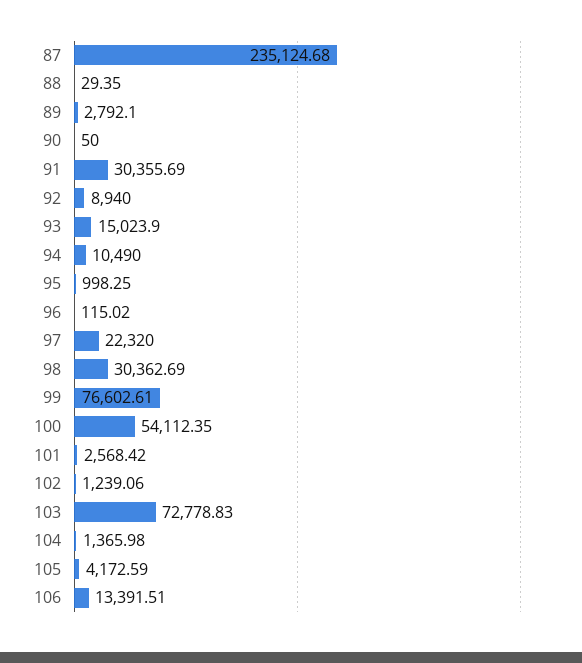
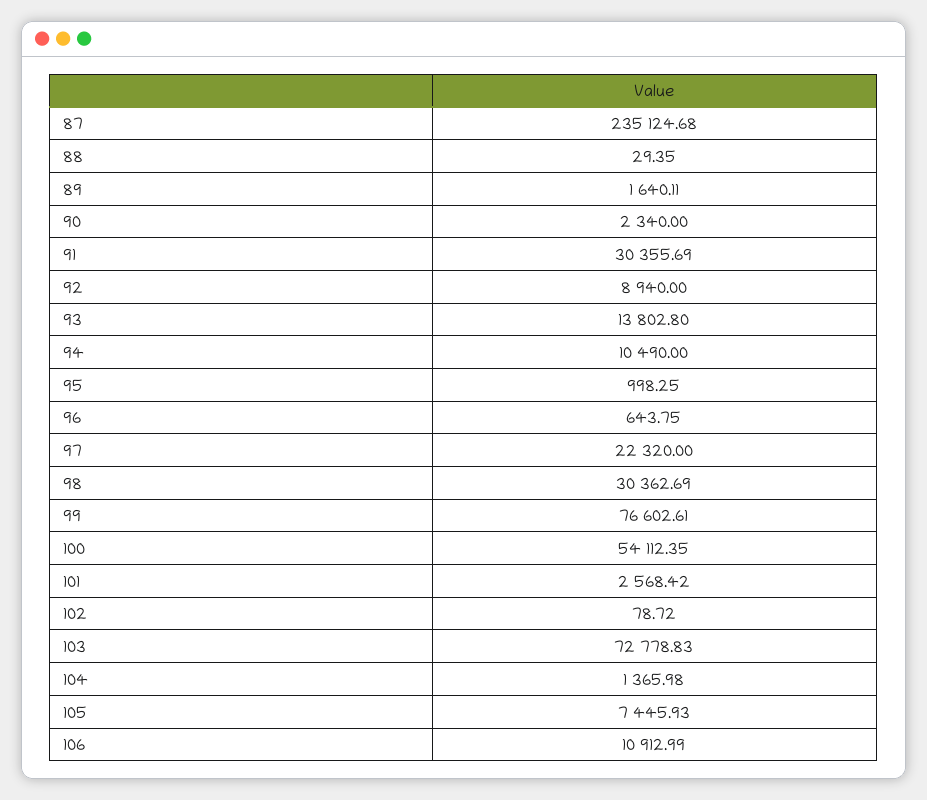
  {
    "87": 235124.68,
    "88": 29.35,
-   "89": 2792.1,
+   "89": 1640.11,
-   "90": 50,
+   "90": 2340,
    "91": 30355.69,
    "92": 8940,
-   "93": 15023.9,
+   "93": 13802.8,
    "94": 10490,
    "95": 998.25,
-   "96": 115.02,
+   "96": 643.75,
    "97": 22320,
    "98": 30362.69,
    "99": 76602.61,
    "100": 54112.35,
    "101": 2568.42,
-   "102": 1239.06,
+   "102": 78.72,
    "103": 72778.83,
    "104": 1365.98,
-   "105": 4172.59,
+   "105": 7445.93,
-   "106": 13391.51
+   "106": 10912.99
  }

